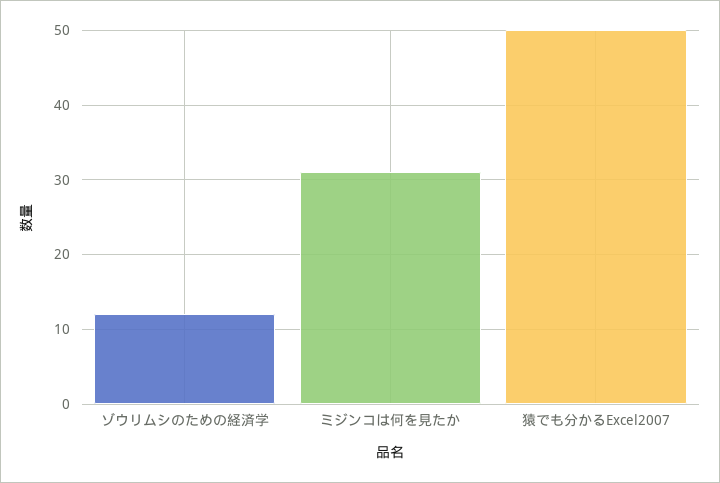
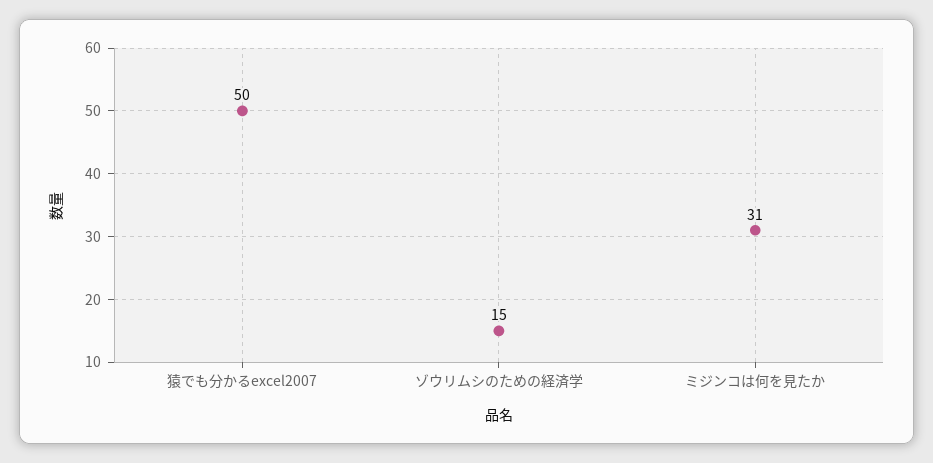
  {
-   "ゾウリムシのための経済学": 12,
+   "ゾウリムシのための経済学": 15,
    "ミジンコは何を見たか": 31,
    "猿でも分かるExcel2007": 50
  }

